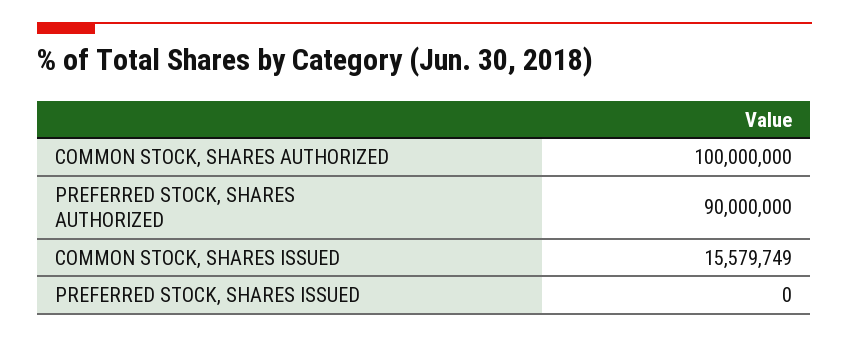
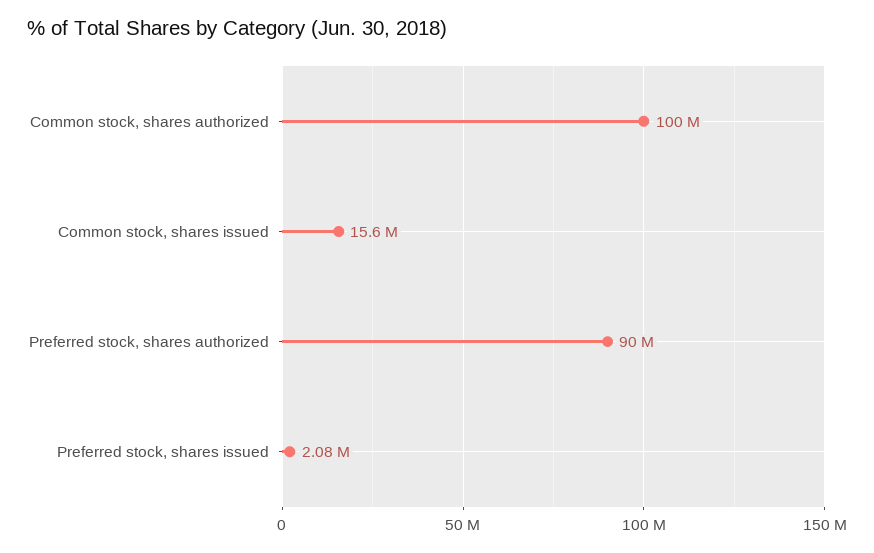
  {
    "COMMON STOCK, SHARES AUTHORIZED": 100000000,
    "PREFERRED STOCK, SHARES AUTHORIZED": 90000000,
    "COMMON STOCK, SHARES ISSUED": 15579749,
-   "PREFERRED STOCK, SHARES ISSUED": 0
+   "PREFERRED STOCK, SHARES ISSUED": 2080000
  }

